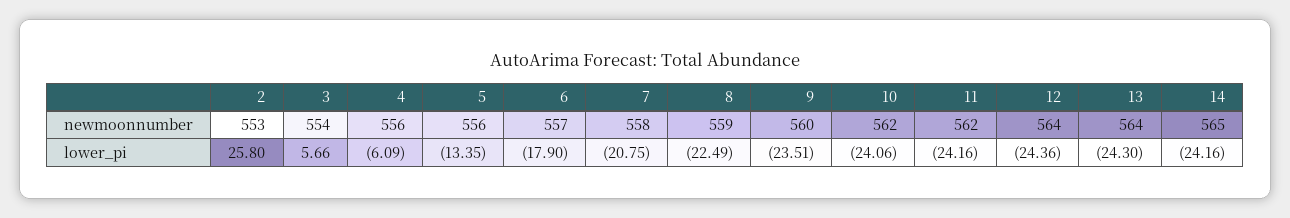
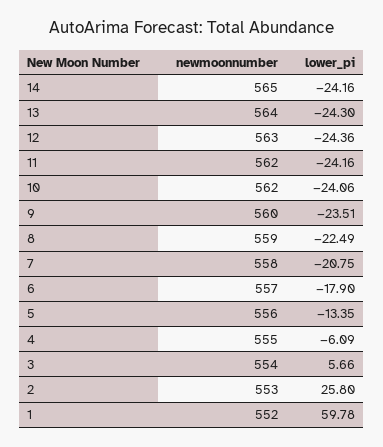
  {
    "2": {
      "newmoonnumber": 553,
      "lower_pi": 25.8
    },
    "3": {
      "newmoonnumber": 554,
      "lower_pi": 5.66
    },
    "4": {
-     "newmoonnumber": 556,
+     "newmoonnumber": 555,
      "lower_pi": -6.09
    },
    "5": {
      "newmoonnumber": 556,
      "lower_pi": -13.35
    },
    "6": {
      "newmoonnumber": 557,
      "lower_pi": -17.9
    },
    "7": {
      "newmoonnumber": 558,
      "lower_pi": -20.75
    },
    "8": {
      "newmoonnumber": 559,
      "lower_pi": -22.49
    },
    "9": {
      "newmoonnumber": 560,
      "lower_pi": -23.51
    },
    "10": {
      "newmoonnumber": 562,
      "lower_pi": -24.06
    },
    "11": {
      "newmoonnumber": 562,
      "lower_pi": -24.16
    },
    "12": {
-     "newmoonnumber": 564,
+     "newmoonnumber": 563,
      "lower_pi": -24.36
    },
    "13": {
      "newmoonnumber": 564,
      "lower_pi": -24.3
    },
    "14": {
      "newmoonnumber": 565,
      "lower_pi": -24.16
-   }
+   },
+   "1": {
+     "newmoonnumber": 552,
+     "lower_pi": 59.78
+   }
  }

